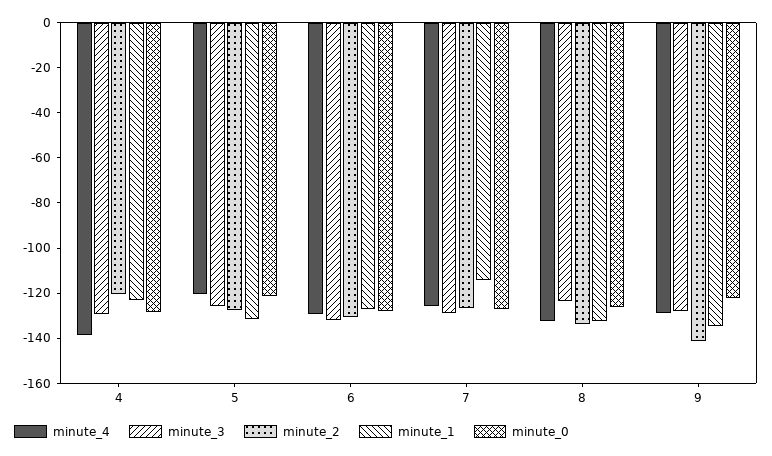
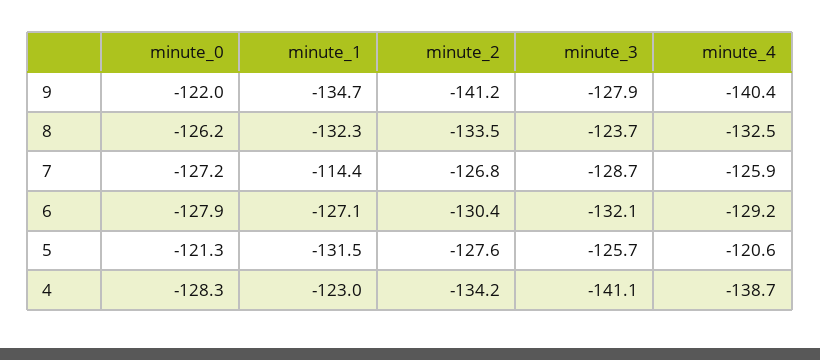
  {
    "minute_4": {
      "4": -138.7,
      "5": -120.6,
      "6": -129.2,
      "7": -125.9,
      "8": -132.5,
-     "9": -130
+     "9": -140.4
    },
    "minute_3": {
-     "4": -130,
+     "4": -141.1,
      "5": -125.7,
      "6": -132.1,
      "7": -128.7,
      "8": -123.7,
      "9": -127.9
    },
    "minute_2": {
-     "4": -120,
+     "4": -134.2,
      "5": -127.6,
      "6": -130.4,
      "7": -126.8,
      "8": -133.5,
      "9": -141.2
    },
    "minute_1": {
      "4": -123,
      "5": -131.5,
      "6": -127.1,
      "7": -114.4,
      "8": -132.3,
      "9": -134.7
    },
    "minute_0": {
      "4": -128.3,
      "5": -121.3,
      "6": -127.9,
      "7": -127.2,
      "8": -126.2,
      "9": -122
    }
  }

